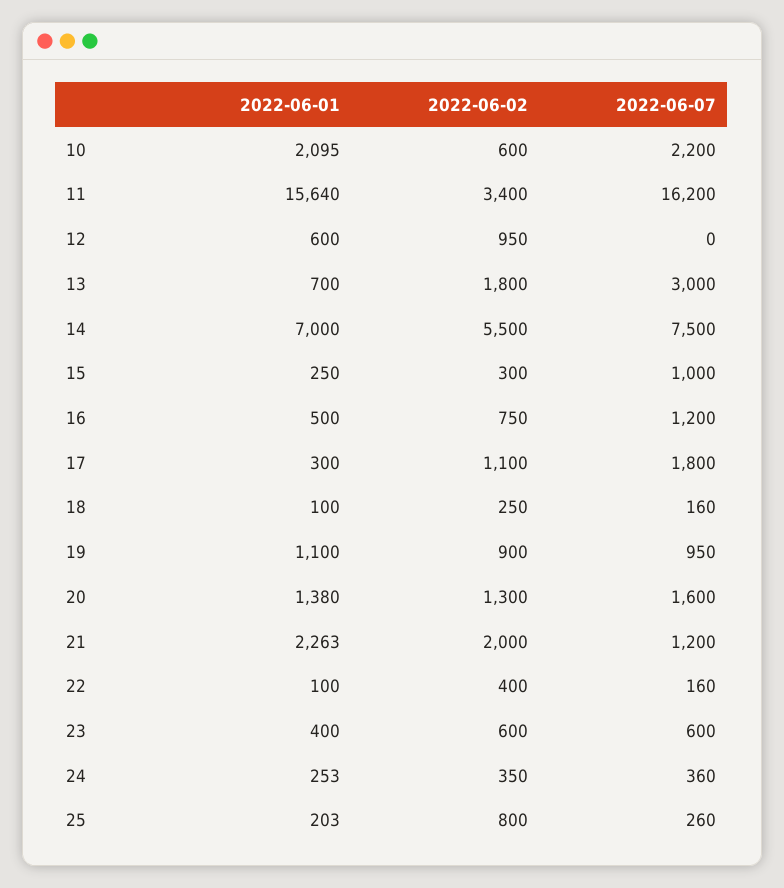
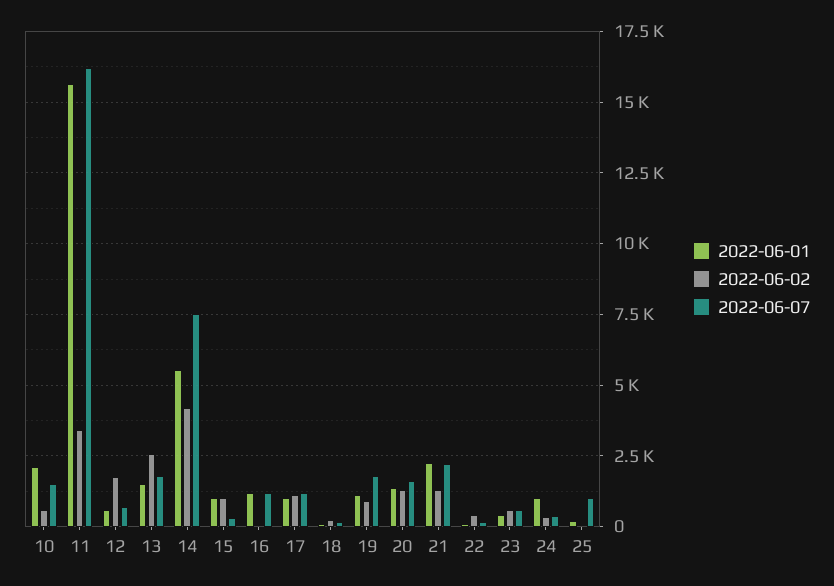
  {
    "2022-06-01": {
      "10": 2095,
      "11": 15640,
      "12": 600,
-     "13": 700,
+     "13": 1500,
-     "14": 7000,
+     "14": 5500,
-     "15": 250,
+     "15": 1000,
-     "16": 500,
+     "16": 1250,
-     "17": 300,
+     "17": 1000,
      "18": 100,
      "19": 1100,
      "20": 1380,
      "21": 2263,
      "22": 100,
      "23": 400,
-     "24": 253,
+     "24": 1000,
      "25": 203
    },
    "2022-06-02": {
      "10": 600,
      "11": 3400,
-     "12": 950,
+     "12": 1750,
-     "13": 1800,
+     "13": 2500,
-     "14": 5500,
+     "14": 4250,
-     "15": 300,
+     "15": 1000,
-     "16": 750,
+     "16": 0,
      "17": 1100,
      "18": 250,
      "19": 900,
      "20": 1300,
-     "21": 2000,
+     "21": 1250,
      "22": 400,
      "23": 600,
      "24": 350,
-     "25": 800
+     "25": 0
    },
    "2022-06-07": {
-     "10": 2200,
+     "10": 1500,
      "11": 16200,
-     "12": 0,
+     "12": 750,
-     "13": 3000,
+     "13": 1750,
      "14": 7500,
-     "15": 1000,
+     "15": 250,
      "16": 1200,
-     "17": 1800,
+     "17": 1250,
      "18": 160,
-     "19": 950,
+     "19": 1750,
      "20": 1600,
-     "21": 1200,
+     "21": 2250,
      "22": 160,
      "23": 600,
      "24": 360,
-     "25": 260
+     "25": 1000
    }
  }

